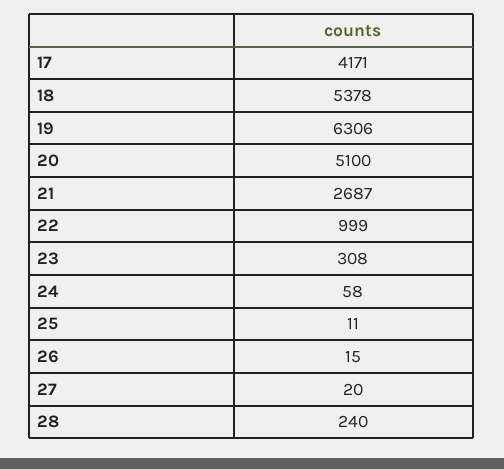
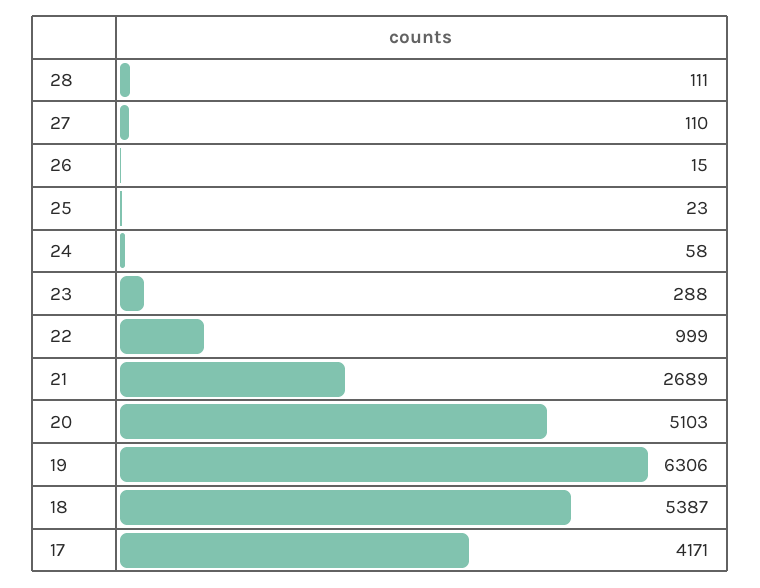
  {
    "17": 4171,
-   "18": 5378,
+   "18": 5387,
    "19": 6306,
-   "20": 5100,
+   "20": 5103,
-   "21": 2687,
+   "21": 2689,
    "22": 999,
-   "23": 308,
+   "23": 288,
    "24": 58,
-   "25": 11,
+   "25": 23,
    "26": 15,
-   "27": 20,
+   "27": 110,
-   "28": 240
+   "28": 111
  }

